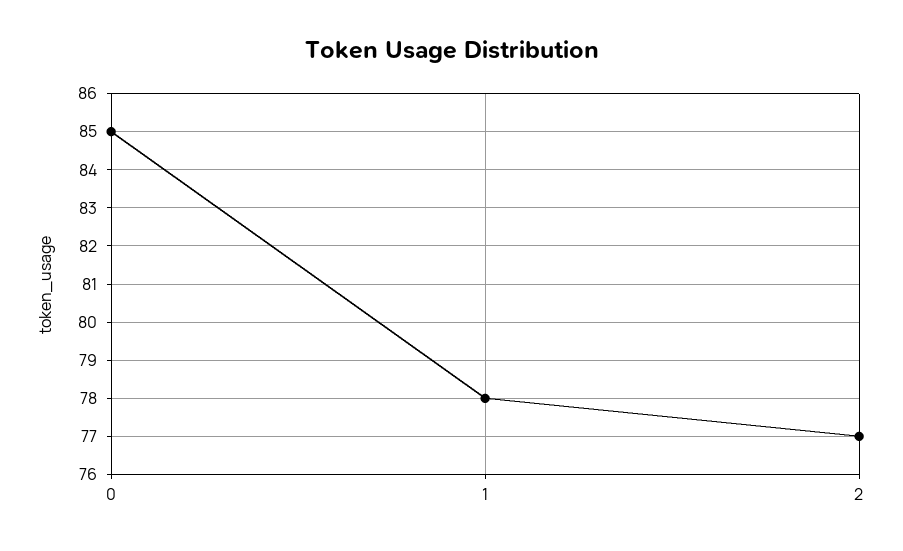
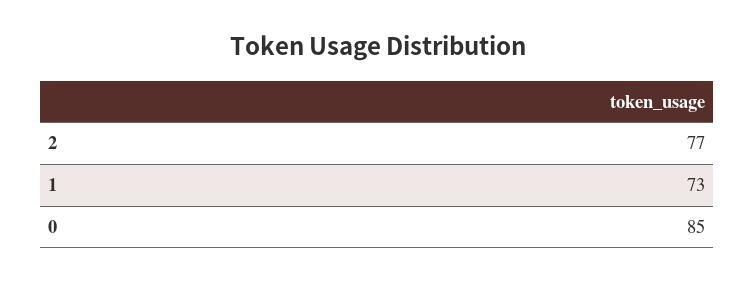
  {
    "0": 85,
-   "1": 78,
+   "1": 73,
    "2": 77
  }

